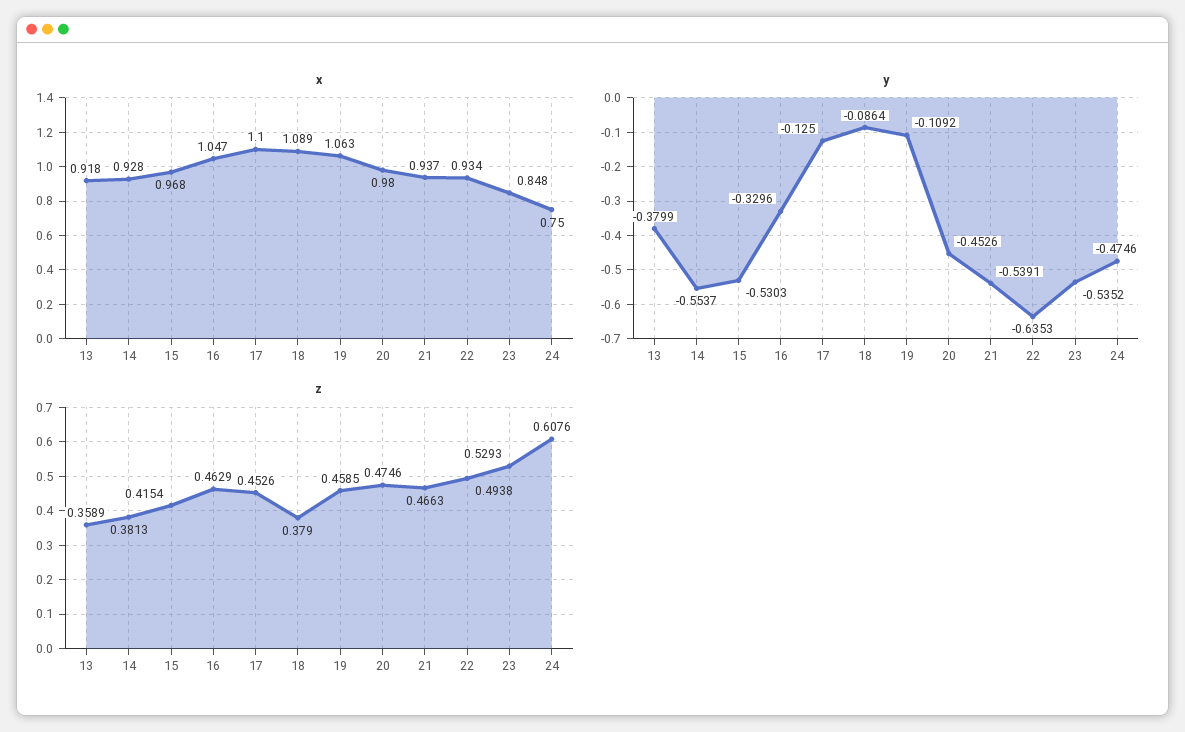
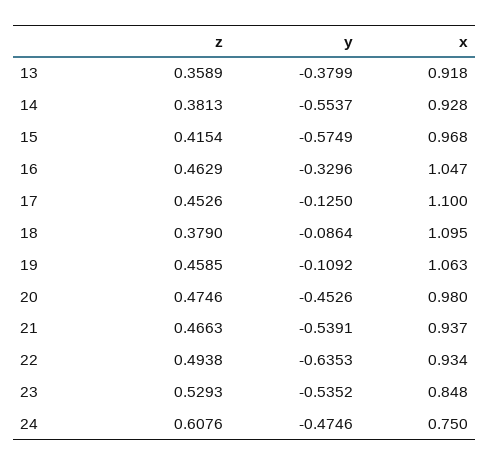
  {
    "x": {
      "13": 0.918,
      "14": 0.928,
      "15": 0.968,
      "16": 1.047,
      "17": 1.1,
-     "18": 1.089,
+     "18": 1.095,
      "19": 1.063,
      "20": 0.98,
      "21": 0.937,
      "22": 0.934,
      "23": 0.848,
      "24": 0.75
    },
    "y": {
      "13": -0.3799,
      "14": -0.5537,
-     "15": -0.5303,
+     "15": -0.5749,
      "16": -0.3296,
      "17": -0.125,
      "18": -0.0864,
      "19": -0.1092,
      "20": -0.4526,
      "21": -0.5391,
      "22": -0.6353,
      "23": -0.5352,
      "24": -0.4746
    },
    "z": {
      "13": 0.3589,
      "14": 0.3813,
      "15": 0.4154,
      "16": 0.4629,
      "17": 0.4526,
      "18": 0.379,
      "19": 0.4585,
      "20": 0.4746,
      "21": 0.4663,
      "22": 0.4938,
      "23": 0.5293,
      "24": 0.6076
    }
  }

